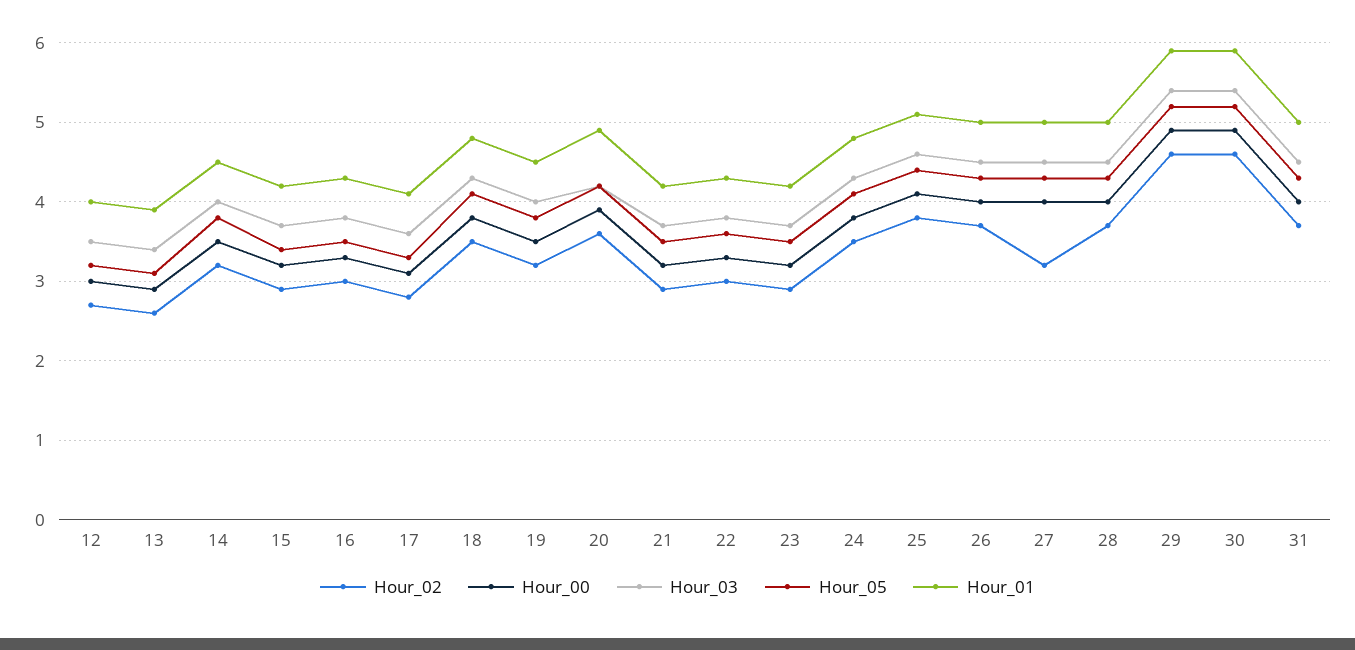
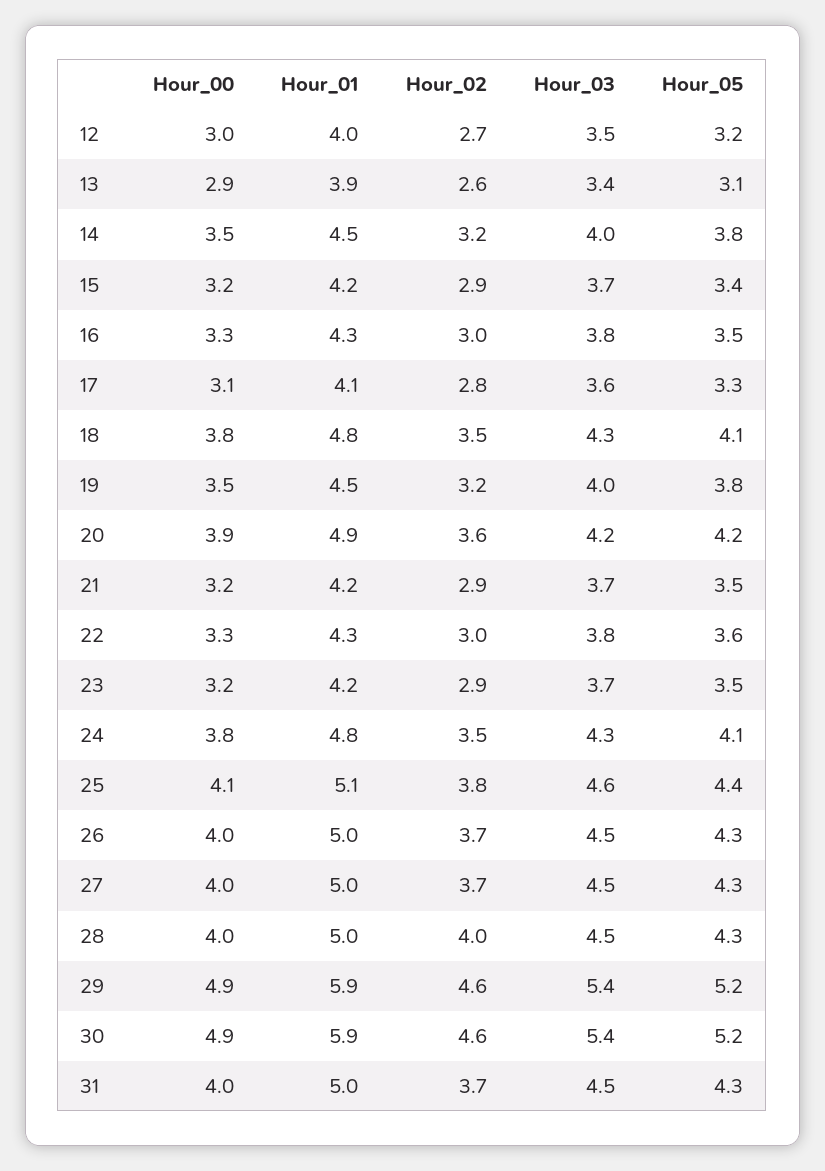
  {
    "Hour_02": {
      "12": 2.7,
      "13": 2.6,
      "14": 3.2,
      "15": 2.9,
      "16": 3,
      "17": 2.8,
      "18": 3.5,
      "19": 3.2,
      "20": 3.6,
      "21": 2.9,
      "22": 3,
      "23": 2.9,
      "24": 3.5,
      "25": 3.8,
      "26": 3.7,
-     "27": 3.2,
+     "27": 3.7,
-     "28": 3.7,
+     "28": 4,
      "29": 4.6,
      "30": 4.6,
      "31": 3.7
    },
    "Hour_00": {
      "12": 3,
      "13": 2.9,
      "14": 3.5,
      "15": 3.2,
      "16": 3.3,
      "17": 3.1,
      "18": 3.8,
      "19": 3.5,
      "20": 3.9,
      "21": 3.2,
      "22": 3.3,
      "23": 3.2,
      "24": 3.8,
      "25": 4.1,
      "26": 4,
      "27": 4,
      "28": 4,
      "29": 4.9,
      "30": 4.9,
      "31": 4
    },
    "Hour_03": {
      "12": 3.5,
      "13": 3.4,
      "14": 4,
      "15": 3.7,
      "16": 3.8,
      "17": 3.6,
      "18": 4.3,
      "19": 4,
      "20": 4.2,
      "21": 3.7,
      "22": 3.8,
      "23": 3.7,
      "24": 4.3,
      "25": 4.6,
      "26": 4.5,
      "27": 4.5,
      "28": 4.5,
      "29": 5.4,
      "30": 5.4,
      "31": 4.5
    },
    "Hour_05": {
      "12": 3.2,
      "13": 3.1,
      "14": 3.8,
      "15": 3.4,
      "16": 3.5,
      "17": 3.3,
      "18": 4.1,
      "19": 3.8,
      "20": 4.2,
      "21": 3.5,
      "22": 3.6,
      "23": 3.5,
      "24": 4.1,
      "25": 4.4,
      "26": 4.3,
      "27": 4.3,
      "28": 4.3,
      "29": 5.2,
      "30": 5.2,
      "31": 4.3
    },
    "Hour_01": {
      "12": 4,
      "13": 3.9,
      "14": 4.5,
      "15": 4.2,
      "16": 4.3,
      "17": 4.1,
      "18": 4.8,
      "19": 4.5,
      "20": 4.9,
      "21": 4.2,
      "22": 4.3,
      "23": 4.2,
      "24": 4.8,
      "25": 5.1,
      "26": 5,
      "27": 5,
      "28": 5,
      "29": 5.9,
      "30": 5.9,
      "31": 5
    }
  }

